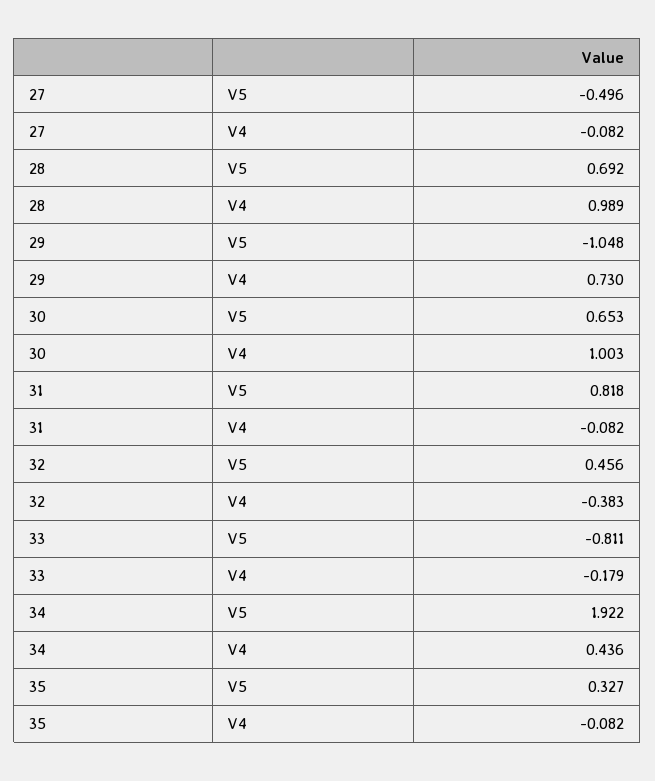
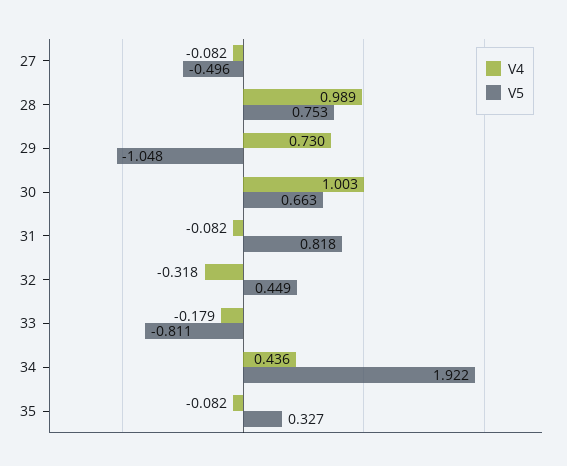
  {
    "V5": {
      "27": -0.496,
-     "28": 0.692,
+     "28": 0.753,
      "29": -1.048,
-     "30": 0.653,
+     "30": 0.663,
      "31": 0.818,
-     "32": 0.456,
+     "32": 0.449,
      "33": -0.811,
      "34": 1.922,
      "35": 0.327
    },
    "V4": {
      "27": -0.082,
      "28": 0.989,
      "29": 0.73,
      "30": 1.003,
      "31": -0.082,
-     "32": -0.383,
+     "32": -0.318,
      "33": -0.179,
      "34": 0.436,
      "35": -0.082
    }
  }

